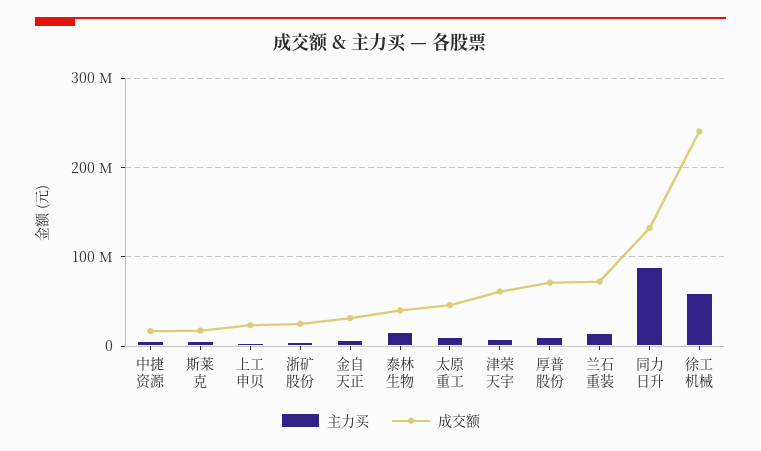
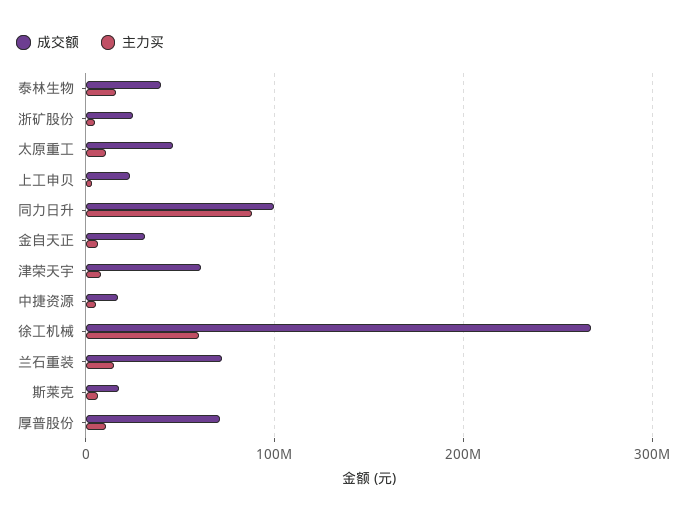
  {
    "主力买": {
      "中捷资源": 10000000,
      "斯莱克": 10000000,
      "上工申贝": 0,
      "浙矿股份": 10000000,
      "金自天正": 10000000,
      "泰林生物": 20000000,
      "太原重工": 10000000,
      "津荣天宇": 10000000,
      "厚普股份": 10000000,
      "兰石重装": 20000000,
      "同力日升": 90000000,
      "徐工机械": 60000000
    },
    "成交额": {
      "中捷资源": 20000000,
      "斯莱克": 20000000,
      "上工申贝": 20000000,
      "浙矿股份": 30000000,
      "金自天正": 30000000,
      "泰林生物": 40000000,
      "太原重工": 50000000,
      "津荣天宇": 60000000,
      "厚普股份": 70000000,
      "兰石重装": 70000000,
-     "同力日升": 130000000,
+     "同力日升": 100000000,
-     "徐工机械": 240000000
+     "徐工机械": 270000000
    }
  }

